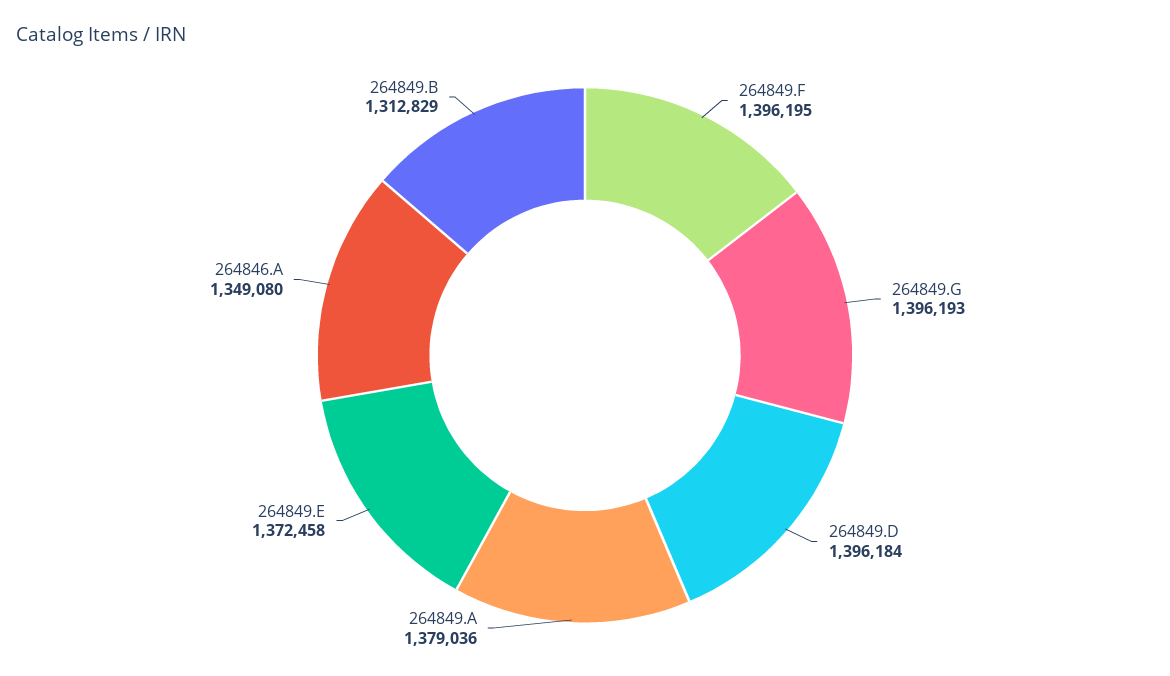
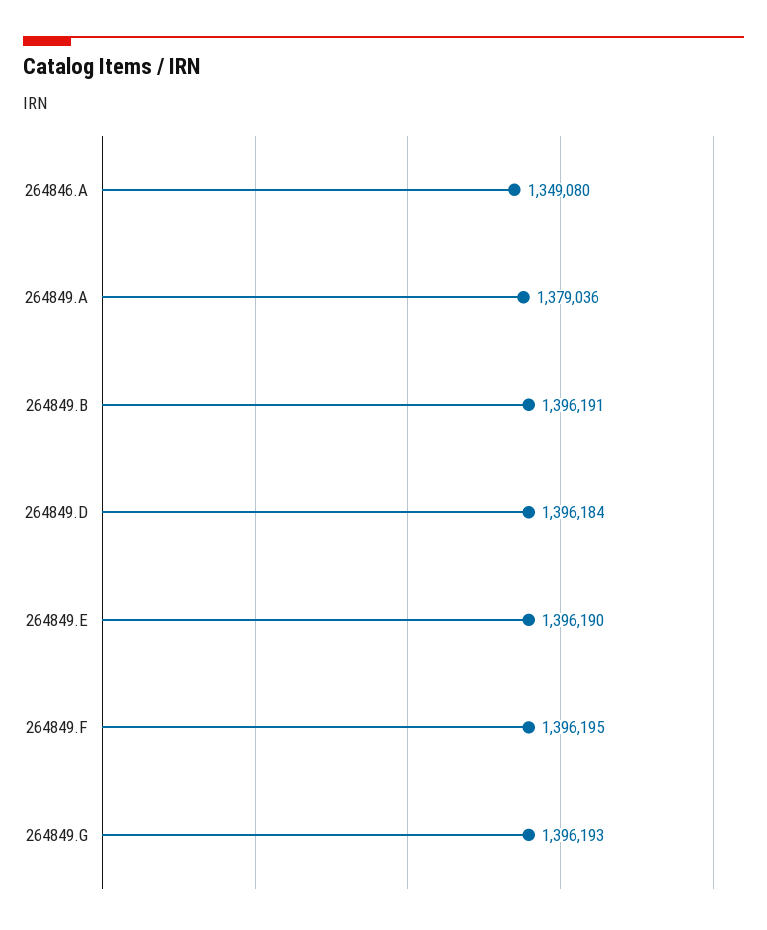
  {
    "264849.F": 1396195,
    "264849.G": 1396193,
    "264849.D": 1396184,
    "264849.A": 1379036,
-   "264849.E": 1372458,
+   "264849.E": 1396190,
    "264846.A": 1349080,
-   "264849.B": 1312829
+   "264849.B": 1396191
  }

